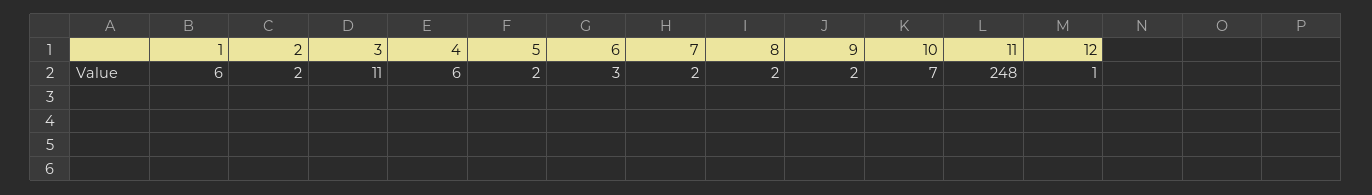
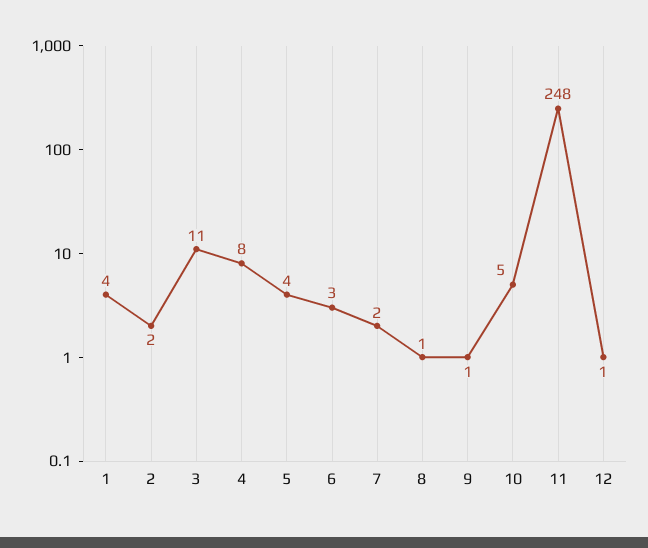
  {
-   "1": 6,
+   "1": 4,
    "2": 2,
    "3": 11,
-   "4": 6,
+   "4": 8,
-   "5": 2,
+   "5": 4,
    "6": 3,
    "7": 2,
-   "8": 2,
+   "8": 1,
-   "9": 2,
+   "9": 1,
-   "10": 7,
+   "10": 5,
    "11": 248,
    "12": 1
  }

